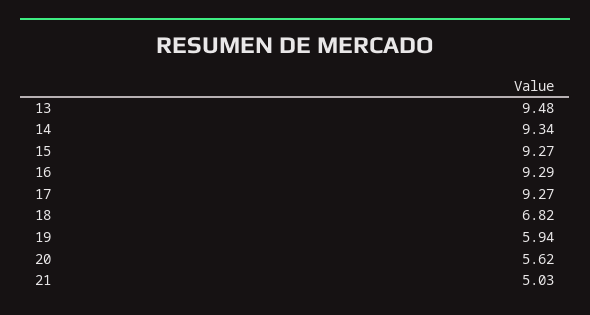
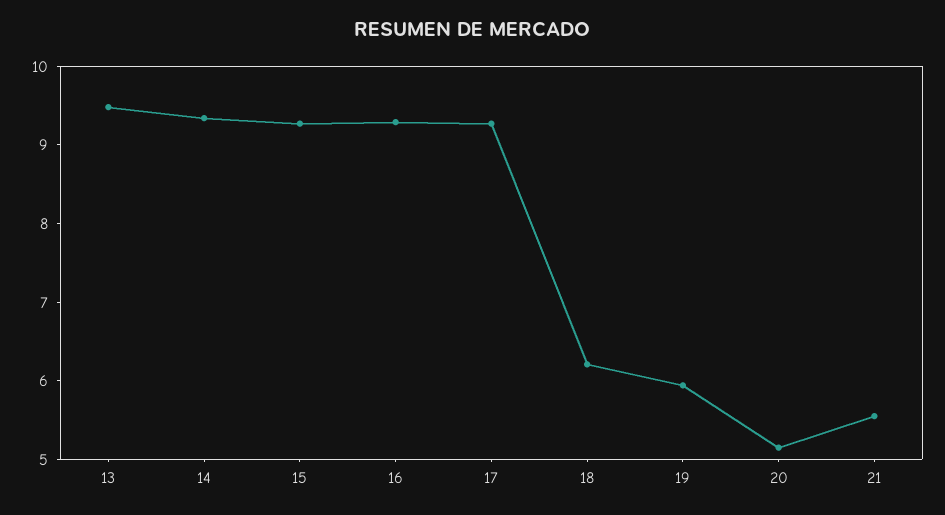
  {
    "13": 9.48,
    "14": 9.34,
    "15": 9.27,
    "16": 9.29,
    "17": 9.27,
-   "18": 6.82,
+   "18": 6.2,
    "19": 5.94,
-   "20": 5.62,
+   "20": 5.2,
-   "21": 5.03
+   "21": 5.6
  }

